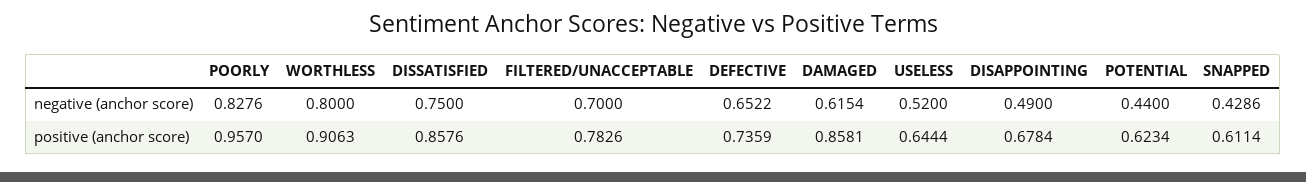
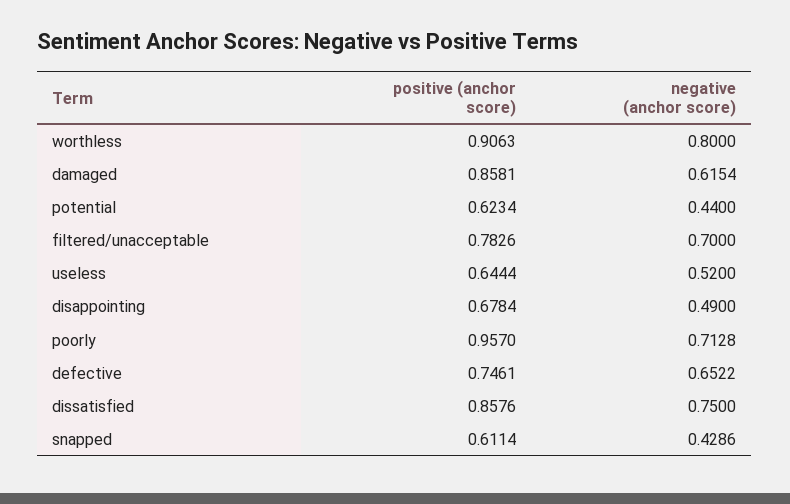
  {
    "POORLY": {
-     "negative (anchor score)": 0.8276,
+     "negative (anchor score)": 0.7128,
      "positive (anchor score)": 0.957
    },
    "WORTHLESS": {
      "negative (anchor score)": 0.8,
      "positive (anchor score)": 0.9063
    },
    "DISSATISFIED": {
      "negative (anchor score)": 0.75,
      "positive (anchor score)": 0.8576
    },
    "FILTERED/UNACCEPTABLE": {
      "negative (anchor score)": 0.7,
      "positive (anchor score)": 0.7826
    },
    "DEFECTIVE": {
      "negative (anchor score)": 0.6522,
-     "positive (anchor score)": 0.7359
+     "positive (anchor score)": 0.7461
    },
    "DAMAGED": {
      "negative (anchor score)": 0.6154,
      "positive (anchor score)": 0.8581
    },
    "USELESS": {
      "negative (anchor score)": 0.52,
      "positive (anchor score)": 0.6444
    },
    "DISAPPOINTING": {
      "negative (anchor score)": 0.49,
      "positive (anchor score)": 0.6784
    },
    "POTENTIAL": {
      "negative (anchor score)": 0.44,
      "positive (anchor score)": 0.6234
    },
    "SNAPPED": {
      "negative (anchor score)": 0.4286,
      "positive (anchor score)": 0.6114
    }
  }

